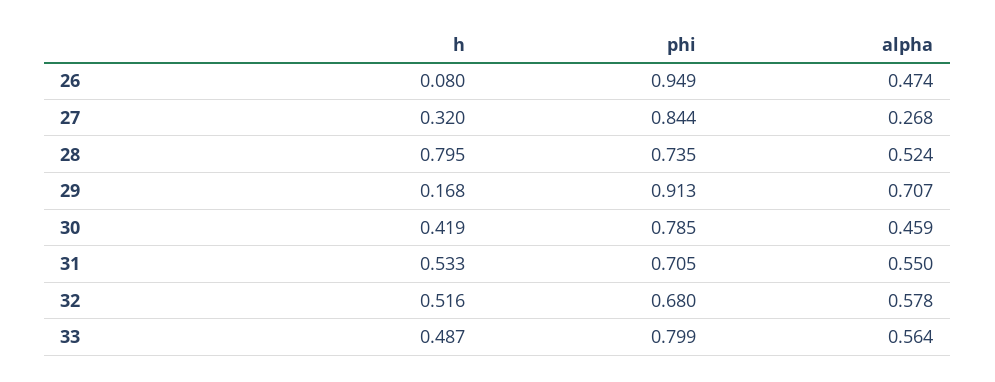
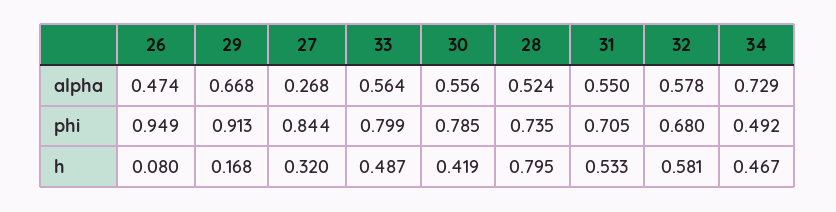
  {
    "h": {
      "26": 0.08,
      "27": 0.32,
      "28": 0.795,
      "29": 0.168,
      "30": 0.419,
      "31": 0.533,
-     "32": 0.516,
+     "32": 0.581,
-     "33": 0.487
+     "33": 0.487,
+     "34": 0.467
    },
    "phi": {
      "26": 0.949,
      "27": 0.844,
      "28": 0.735,
      "29": 0.913,
      "30": 0.785,
      "31": 0.705,
      "32": 0.68,
-     "33": 0.799
+     "33": 0.799,
+     "34": 0.492
    },
    "alpha": {
      "26": 0.474,
      "27": 0.268,
      "28": 0.524,
-     "29": 0.707,
+     "29": 0.668,
-     "30": 0.459,
+     "30": 0.556,
      "31": 0.55,
      "32": 0.578,
-     "33": 0.564
+     "33": 0.564,
+     "34": 0.729
    }
  }

